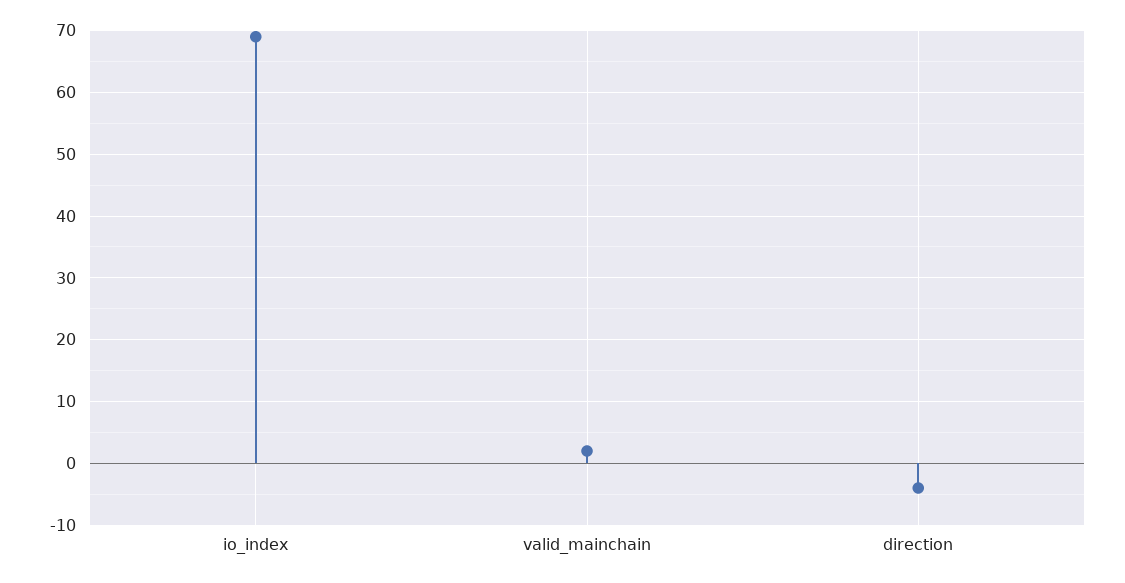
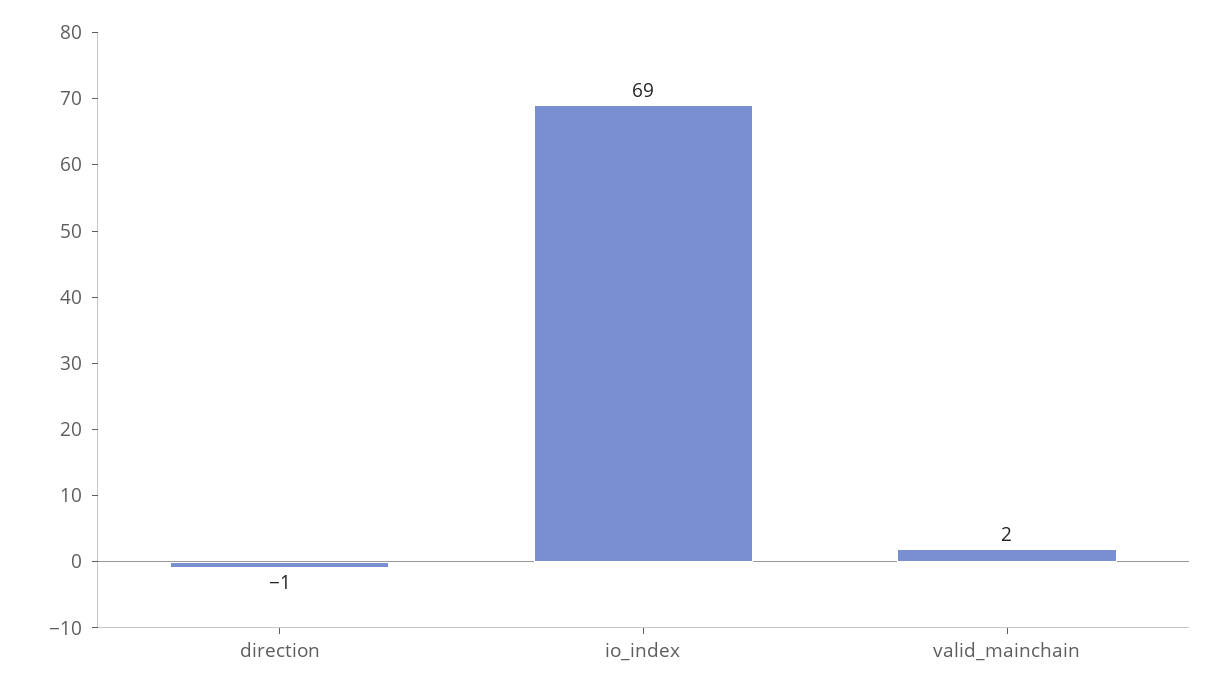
  {
    "io_index": 69,
    "valid_mainchain": 2,
-   "direction": -4
+   "direction": -1
  }

